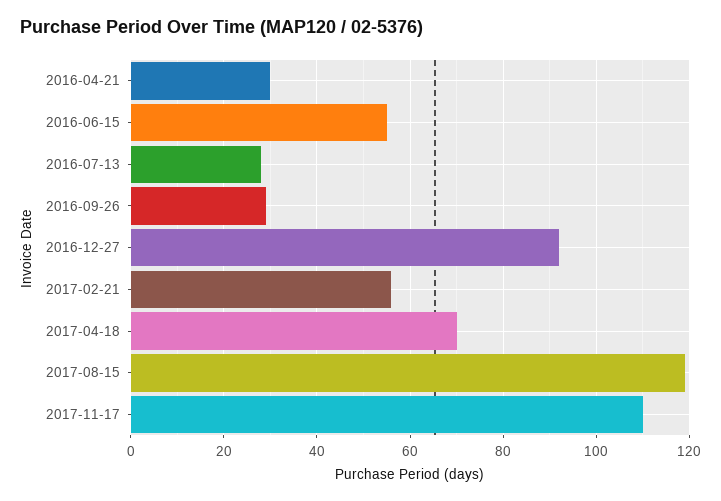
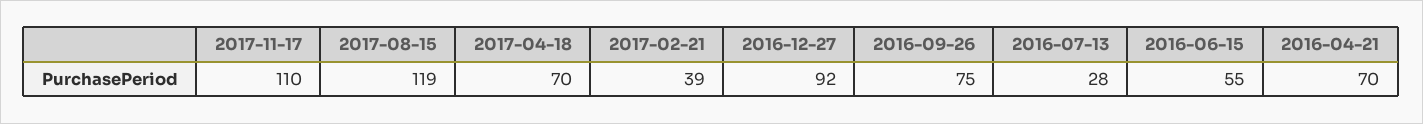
  {
-   "2016-04-21": 30,
+   "2016-04-21": 70,
    "2016-06-15": 55,
    "2016-07-13": 28,
-   "2016-09-26": 30,
+   "2016-09-26": 75,
    "2016-12-27": 92,
-   "2017-02-21": 55,
+   "2017-02-21": 39,
    "2017-04-18": 70,
    "2017-08-15": 119,
    "2017-11-17": 110
  }

